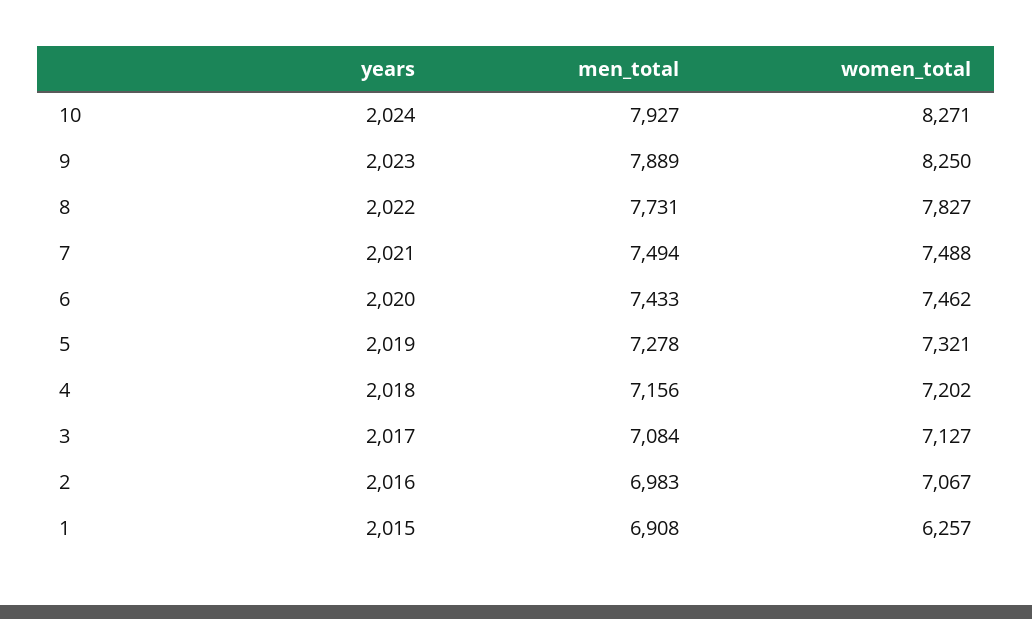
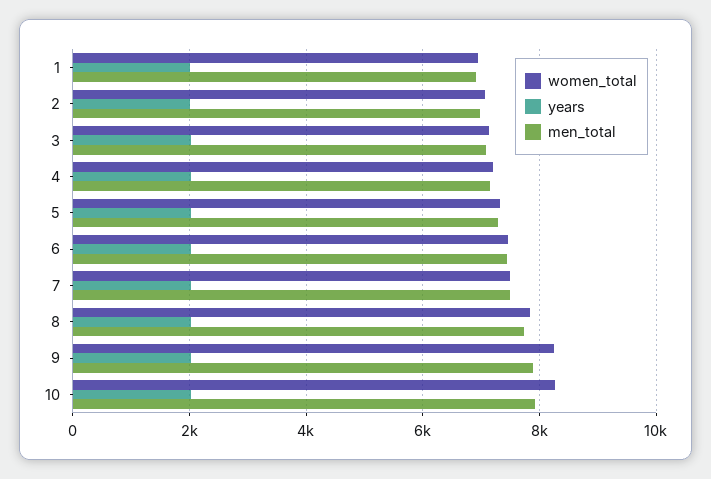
  {
    "years": {
      "10": 2024,
      "9": 2023,
      "8": 2022,
      "7": 2021,
      "6": 2020,
      "5": 2019,
      "4": 2018,
      "3": 2017,
      "2": 2016,
      "1": 2015
    },
    "men_total": {
      "10": 7927,
      "9": 7889,
      "8": 7731,
      "7": 7494,
      "6": 7433,
      "5": 7278,
      "4": 7156,
      "3": 7084,
      "2": 6983,
      "1": 6908
    },
    "women_total": {
      "10": 8271,
      "9": 8250,
      "8": 7827,
      "7": 7488,
      "6": 7462,
      "5": 7321,
      "4": 7202,
      "3": 7127,
      "2": 7067,
-     "1": 6257
+     "1": 7000
    }
  }

